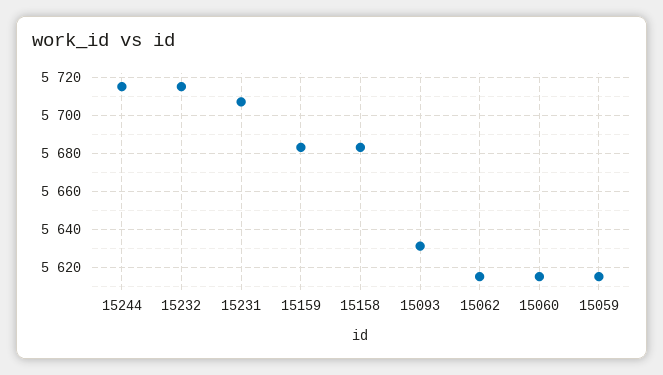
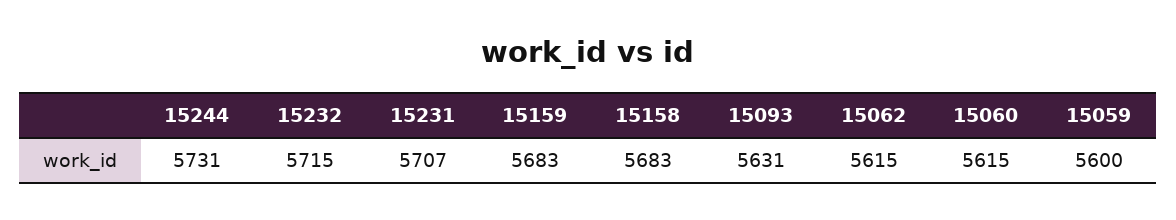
  {
-   "15244": 5715,
+   "15244": 5731,
    "15232": 5715,
    "15231": 5707,
    "15159": 5683,
    "15158": 5683,
    "15093": 5631,
    "15062": 5615,
    "15060": 5615,
-   "15059": 5615
+   "15059": 5600
  }

